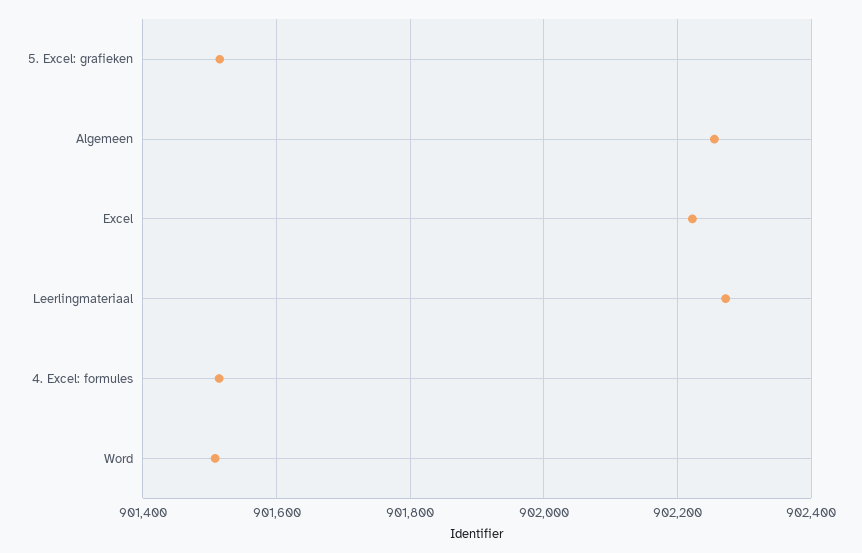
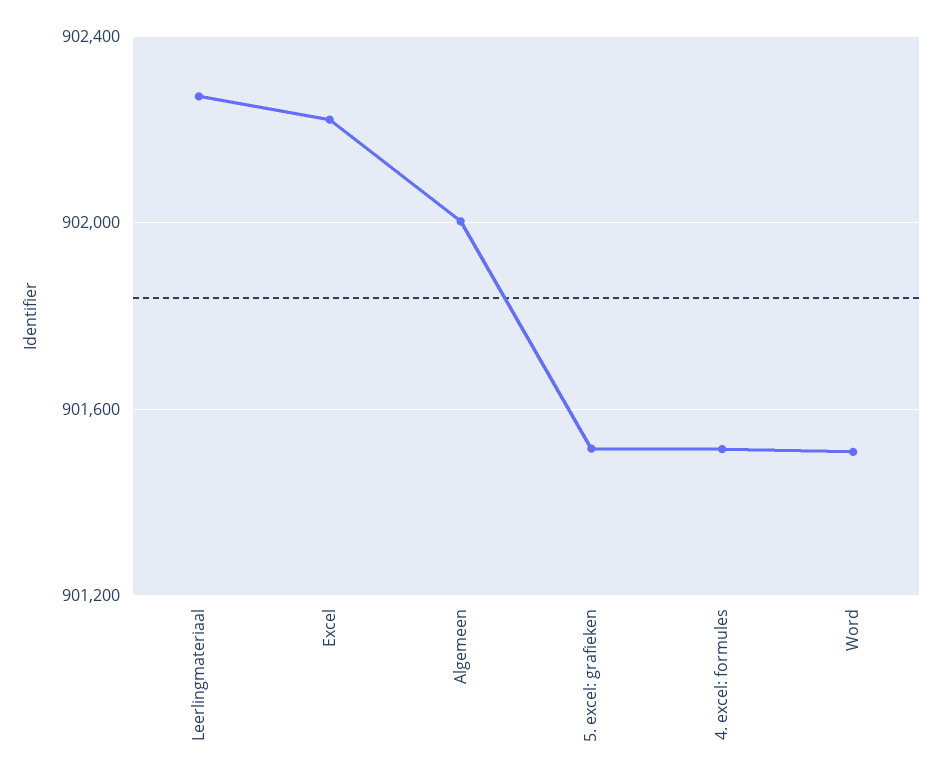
  {
    "5. Excel: grafieken": 901520,
-   "Algemeen": 902260,
+   "Algemeen": 902000,
    "Excel": 902220,
    "Leerlingmateriaal": 902280,
    "4. Excel: formules": 901520,
    "Word": 901500
  }

